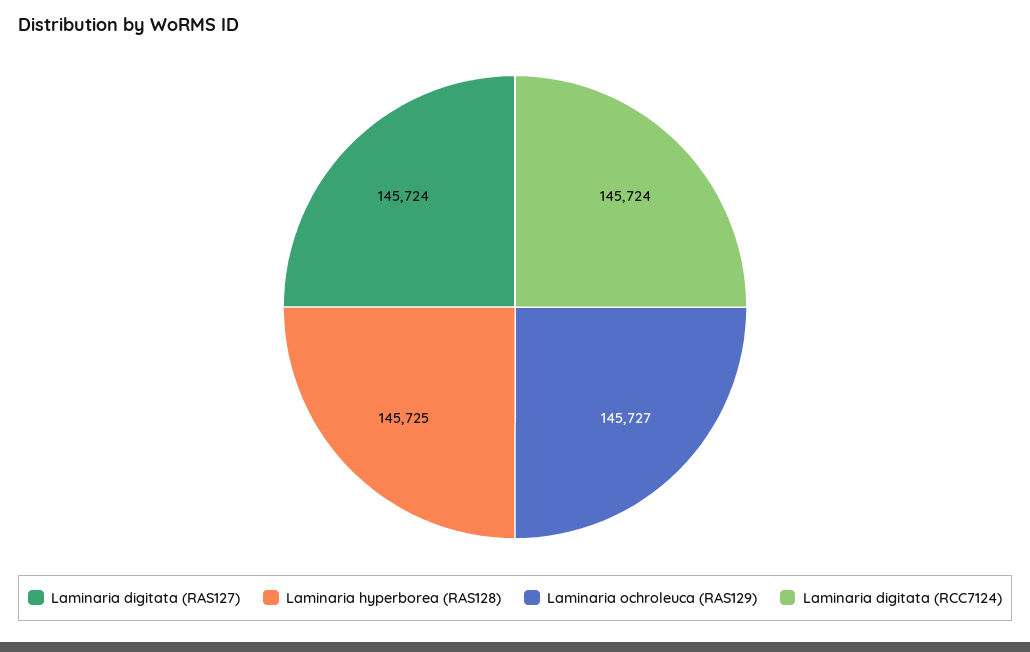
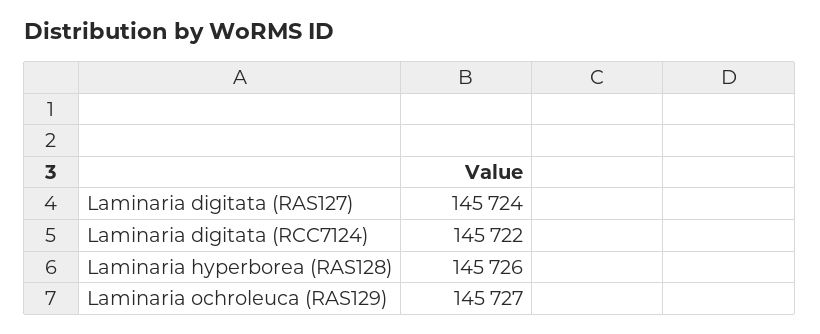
  {
    "Laminaria digitata (RAS127)": 145724,
-   "Laminaria hyperborea (RAS128)": 145725,
+   "Laminaria hyperborea (RAS128)": 145726,
    "Laminaria ochroleuca (RAS129)": 145727,
-   "Laminaria digitata (RCC7124)": 145724
+   "Laminaria digitata (RCC7124)": 145722
  }

